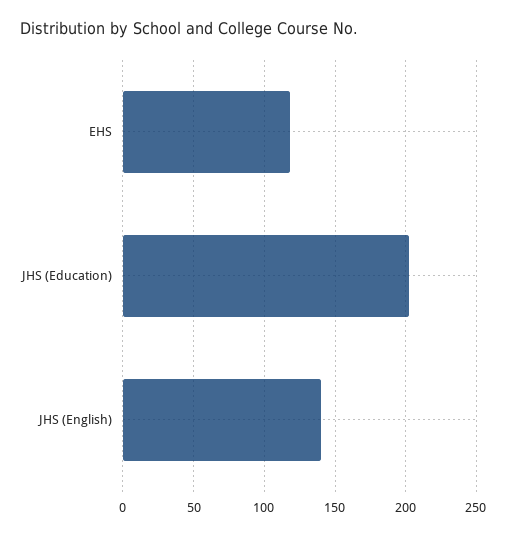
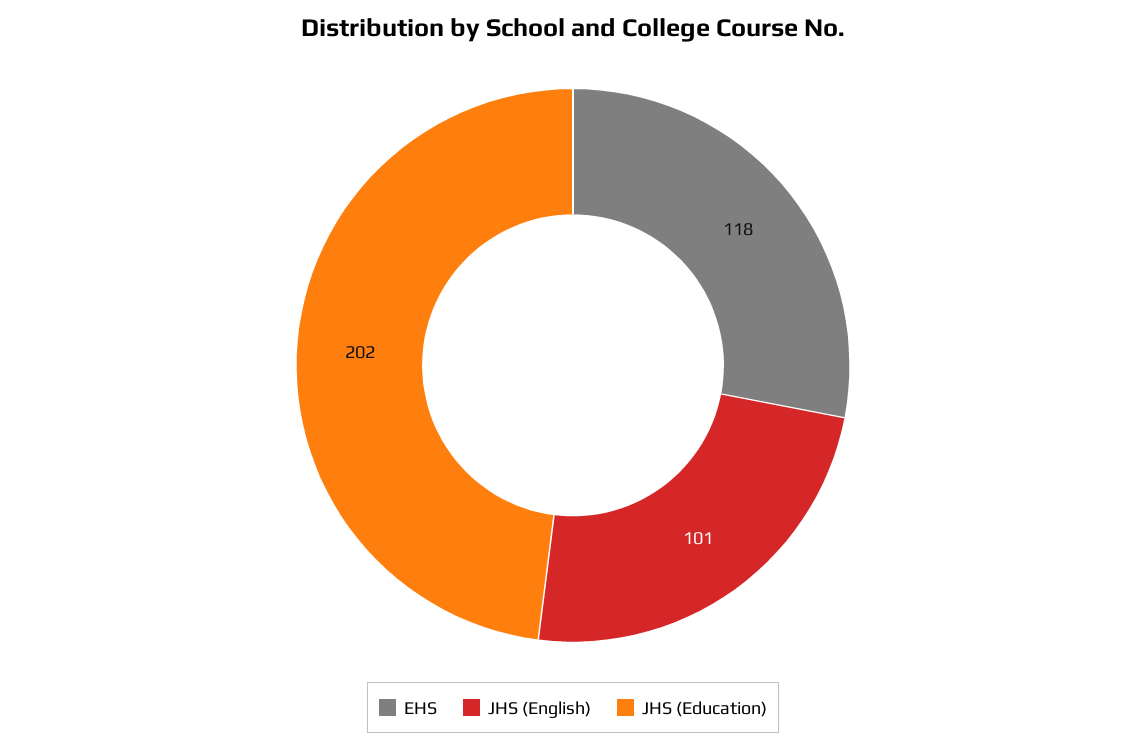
  {
    "EHS": 118,
    "JHS (Education)": 202,
-   "JHS (English)": 140
+   "JHS (English)": 101
  }

